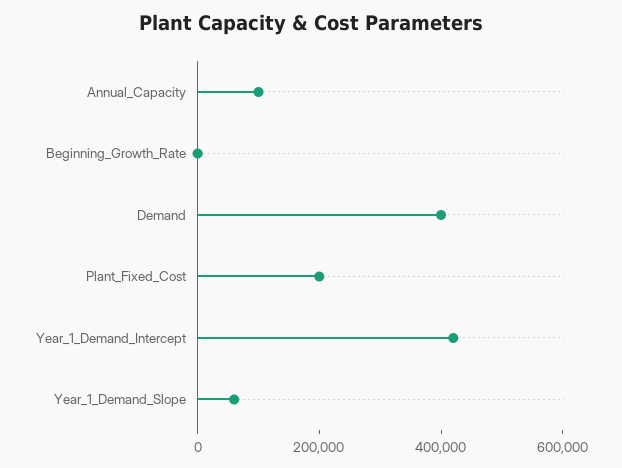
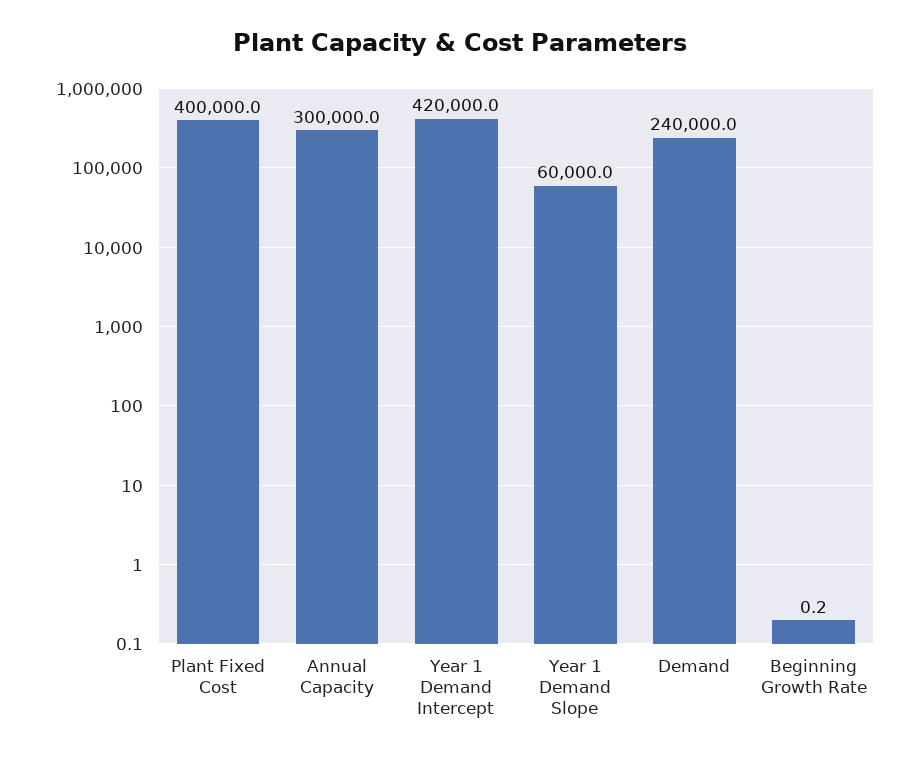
  {
-   "Annual_Capacity": 100000,
+   "Annual_Capacity": 300000,
    "Beginning_Growth_Rate": 0.2,
-   "Demand": 400000,
+   "Demand": 240000,
-   "Plant_Fixed_Cost": 200000,
+   "Plant_Fixed_Cost": 400000,
    "Year_1_Demand_Intercept": 420000,
    "Year_1_Demand_Slope": 60000
  }

